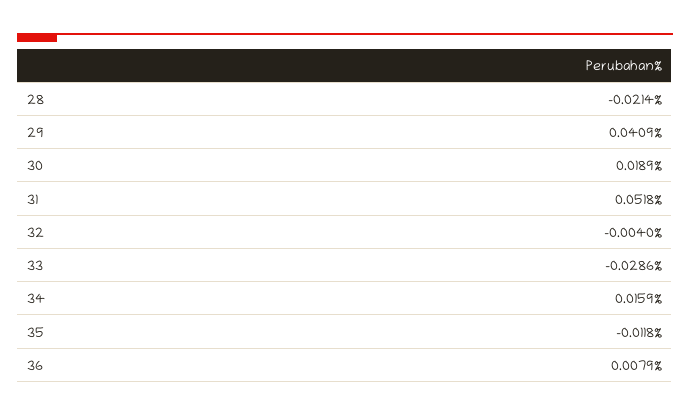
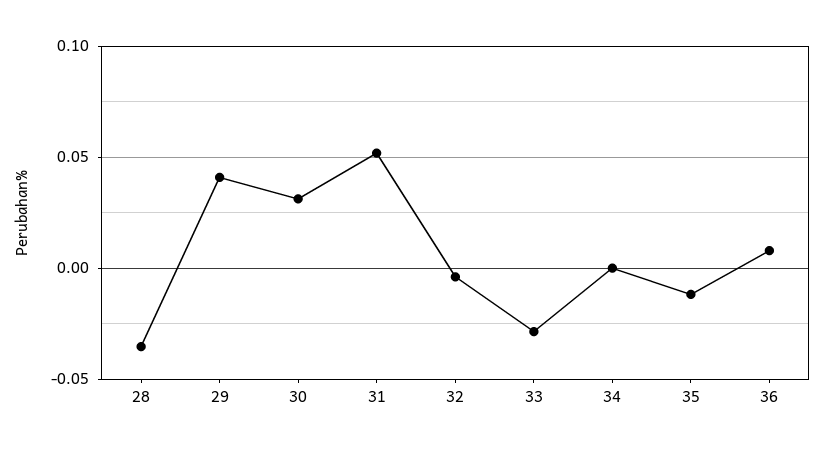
  {
-   "28": -0.0214,
+   "28": -0.035,
    "29": 0.0409,
-   "30": 0.0189,
+   "30": 0.03,
    "31": 0.0518,
    "32": -0.004,
    "33": -0.0286,
-   "34": 0.0159,
+   "34": 0,
    "35": -0.0118,
    "36": 0.0079
  }

